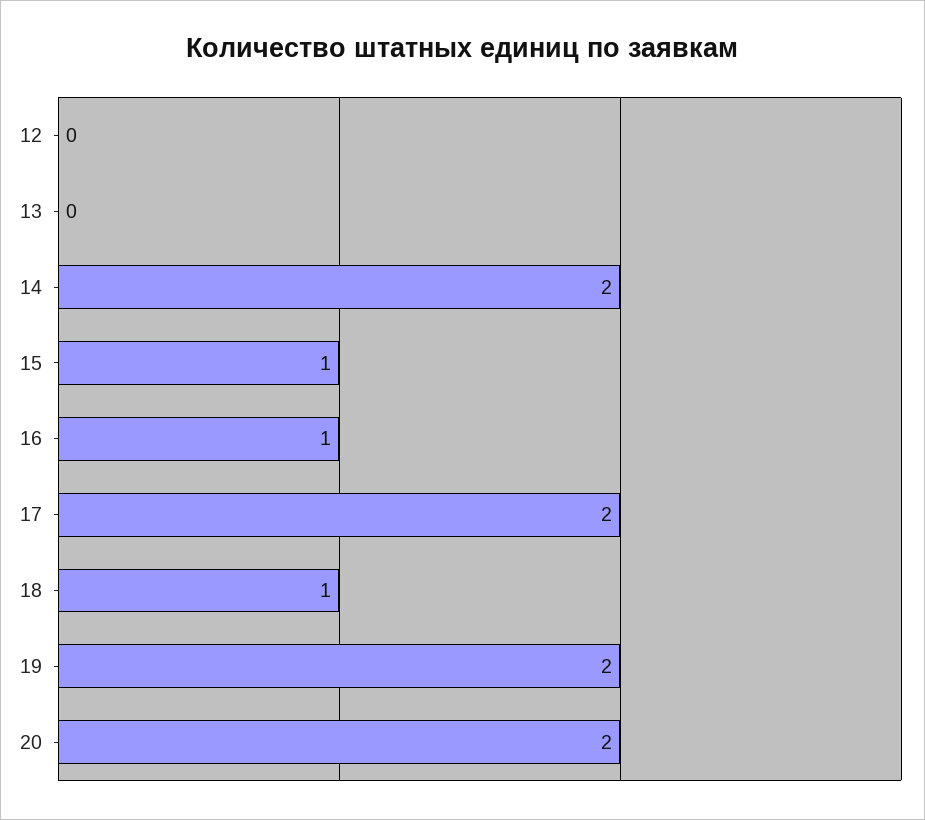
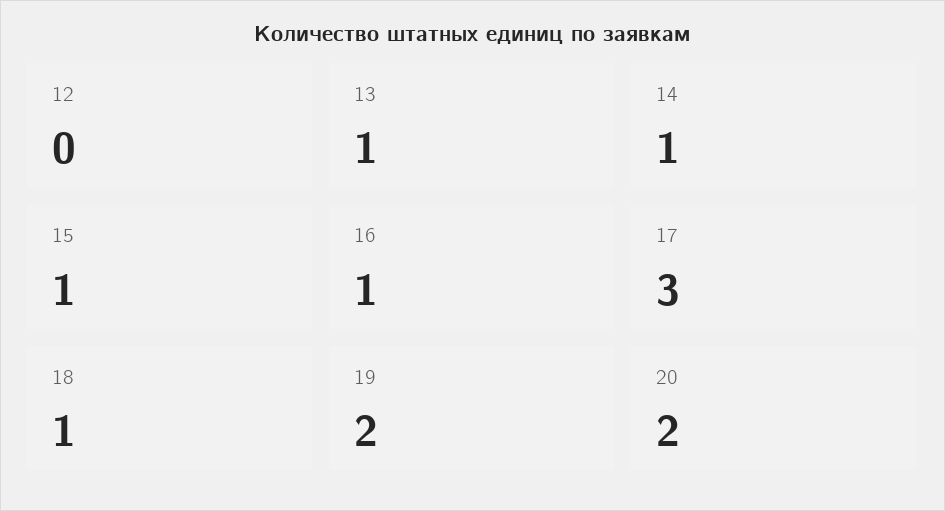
  {
    "12": 0,
-   "13": 0,
+   "13": 1,
-   "14": 2,
+   "14": 1,
    "15": 1,
    "16": 1,
-   "17": 2,
+   "17": 3,
    "18": 1,
    "19": 2,
    "20": 2
  }

